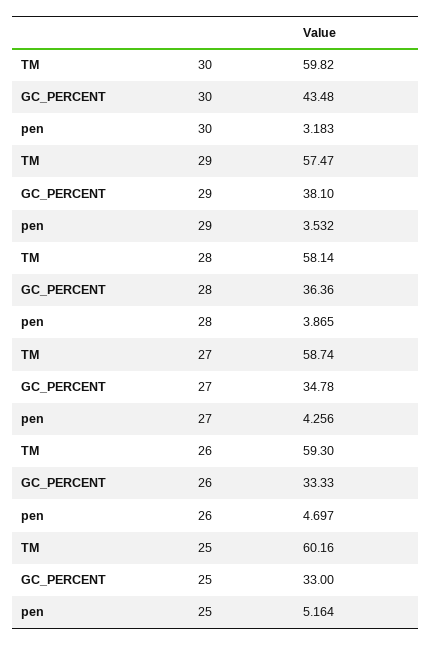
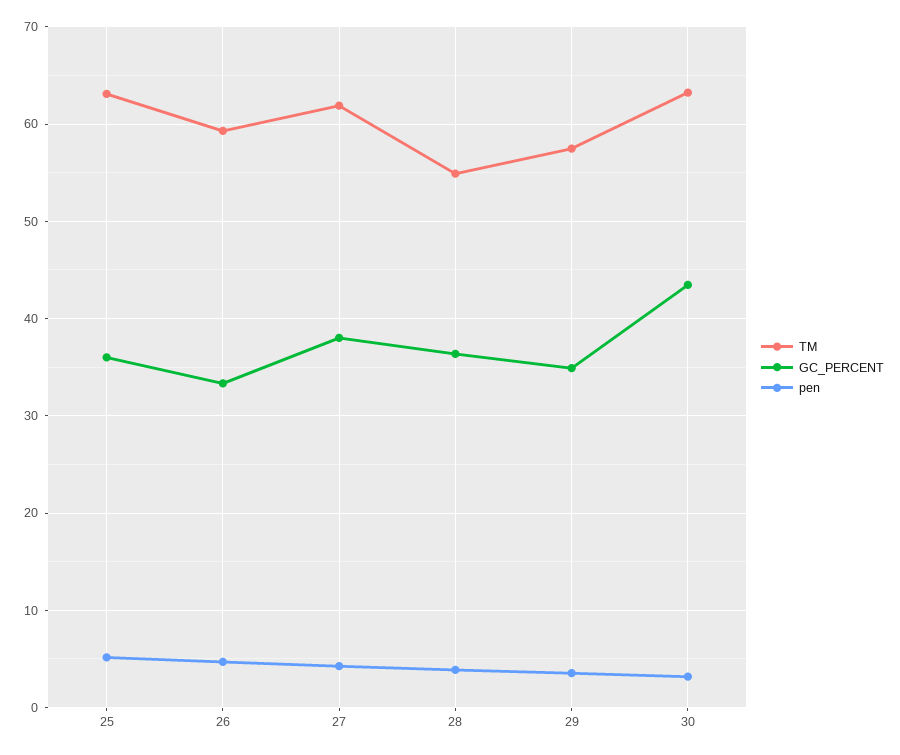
  {
    "TM": {
-     "30": 59.82,
+     "30": 63,
      "29": 57.47,
-     "28": 58.14,
+     "28": 55,
-     "27": 58.74,
+     "27": 62,
      "26": 59.3,
-     "25": 60.16
+     "25": 63
    },
    "GC_PERCENT": {
      "30": 43.48,
-     "29": 38.1,
+     "29": 35,
      "28": 36.36,
-     "27": 34.78,
+     "27": 38,
      "26": 33.33,
-     "25": 33
+     "25": 36
    },
    "pen": {
      "30": 3.183,
      "29": 3.532,
      "28": 3.865,
      "27": 4.256,
      "26": 4.697,
      "25": 5.164
    }
  }

